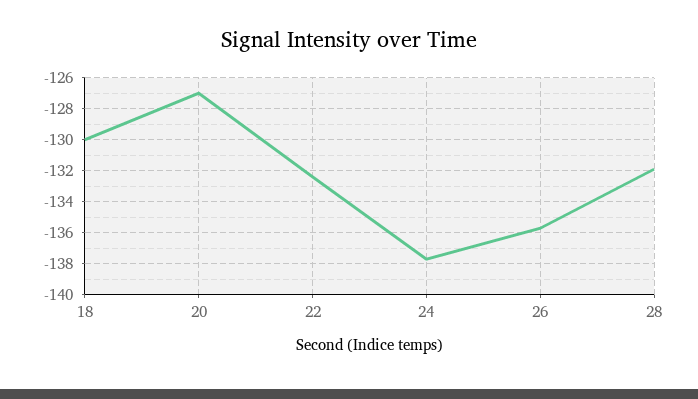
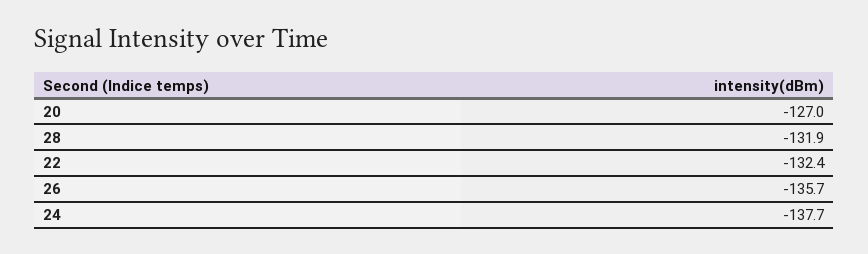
  {
-   "18": -130,
    "20": -127,
    "22": -132.4,
    "24": -137.7,
    "26": -135.7,
    "28": -131.9
  }

